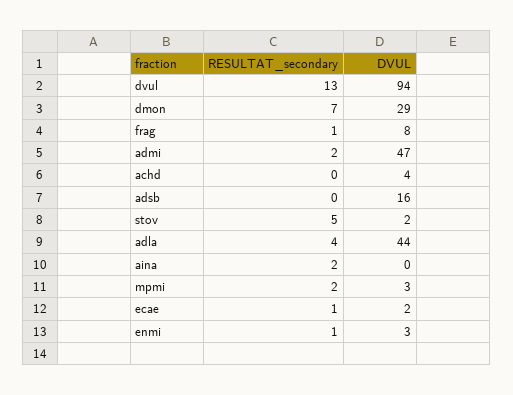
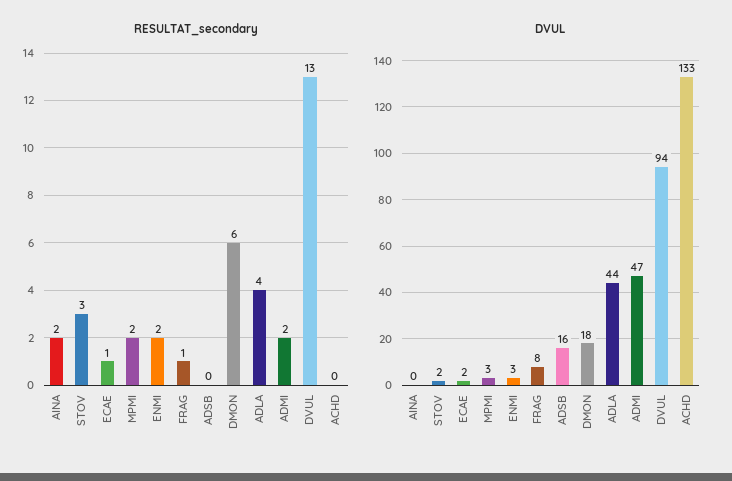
  {
    "RESULTAT_secondary": {
      "dvul": 13,
-     "dmon": 7,
+     "dmon": 6,
      "frag": 1,
      "admi": 2,
      "achd": 0,
      "adsb": 0,
-     "stov": 5,
+     "stov": 3,
      "adla": 4,
      "aina": 2,
      "mpmi": 2,
      "ecae": 1,
-     "enmi": 1
+     "enmi": 2
    },
    "DVUL": {
      "dvul": 94,
-     "dmon": 29,
+     "dmon": 18,
      "frag": 8,
      "admi": 47,
-     "achd": 4,
+     "achd": 133,
      "adsb": 16,
      "stov": 2,
      "adla": 44,
      "aina": 0,
      "mpmi": 3,
      "ecae": 2,
      "enmi": 3
    }
  }

